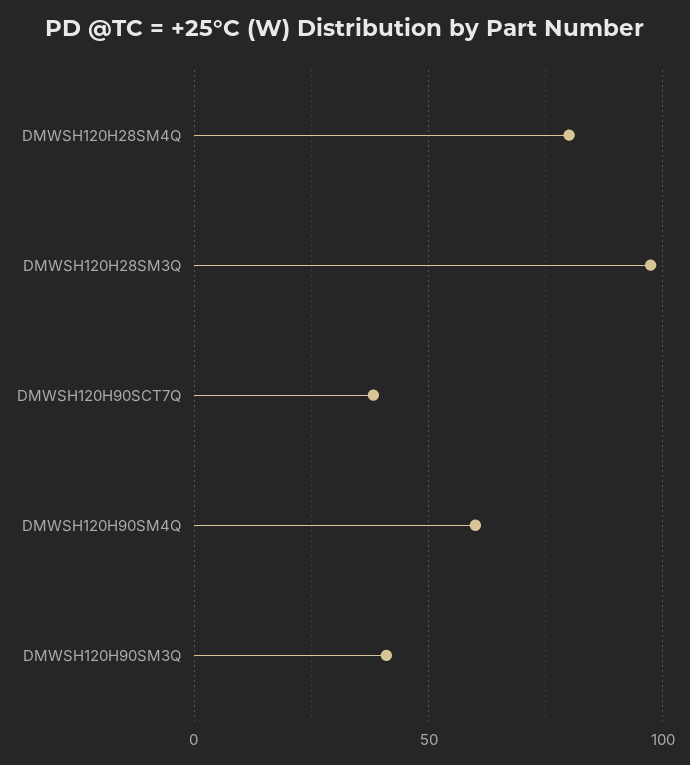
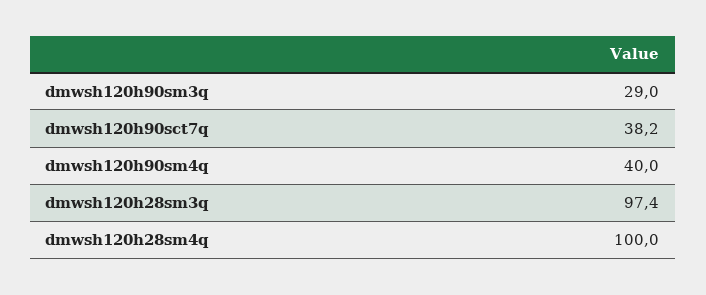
  {
-   "DMWSH120H28SM4Q": 80,
+   "DMWSH120H28SM4Q": 100,
    "DMWSH120H28SM3Q": 97.4,
    "DMWSH120H90SCT7Q": 38.2,
-   "DMWSH120H90SM4Q": 60,
+   "DMWSH120H90SM4Q": 40,
-   "DMWSH120H90SM3Q": 40
+   "DMWSH120H90SM3Q": 29
  }

